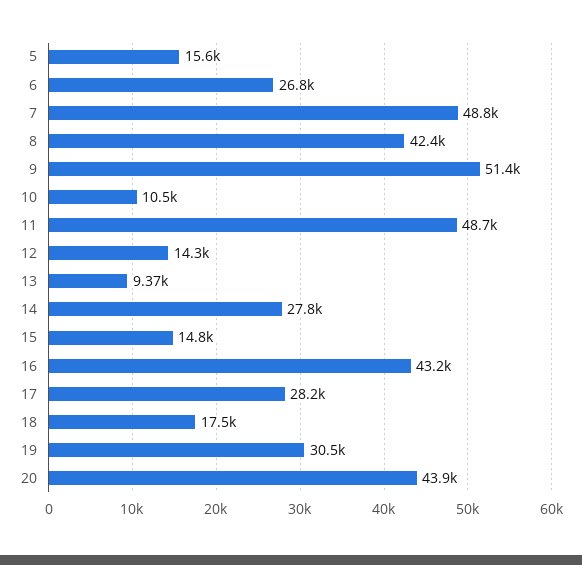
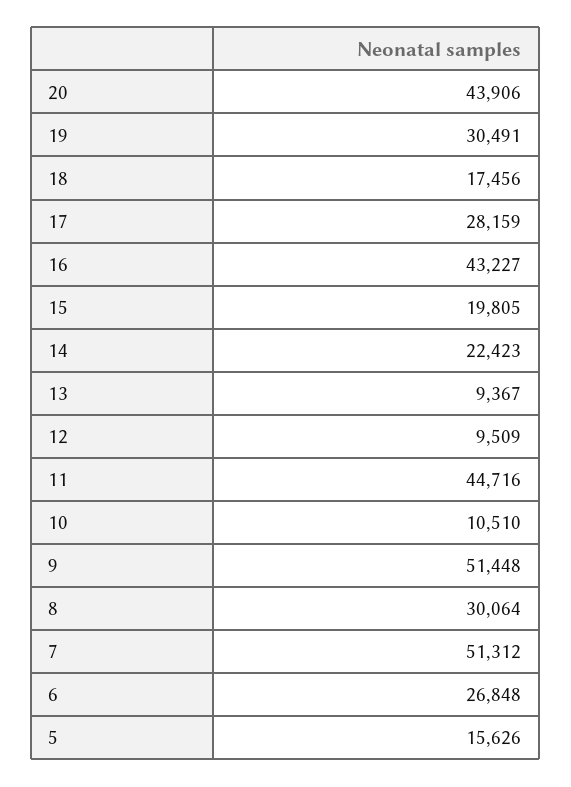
  {
    "5": 15626,
    "6": 26848,
-   "7": 48800,
+   "7": 51312,
-   "8": 42400,
+   "8": 30064,
    "9": 51448,
    "10": 10510,
-   "11": 48700,
+   "11": 44716,
-   "12": 14300,
+   "12": 9509,
    "13": 9367,
-   "14": 27800,
+   "14": 22423,
-   "15": 14800,
+   "15": 19805,
    "16": 43227,
    "17": 28159,
    "18": 17456,
    "19": 30491,
    "20": 43906
  }

